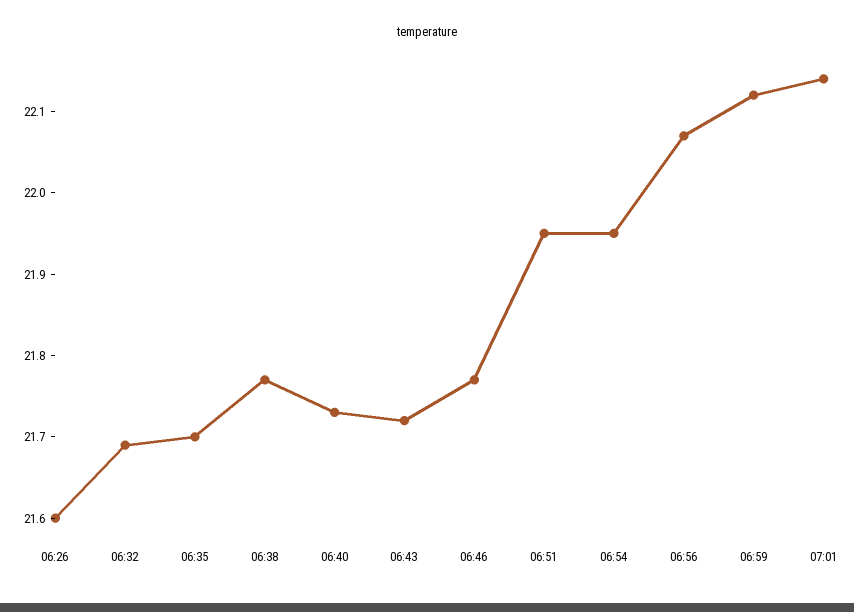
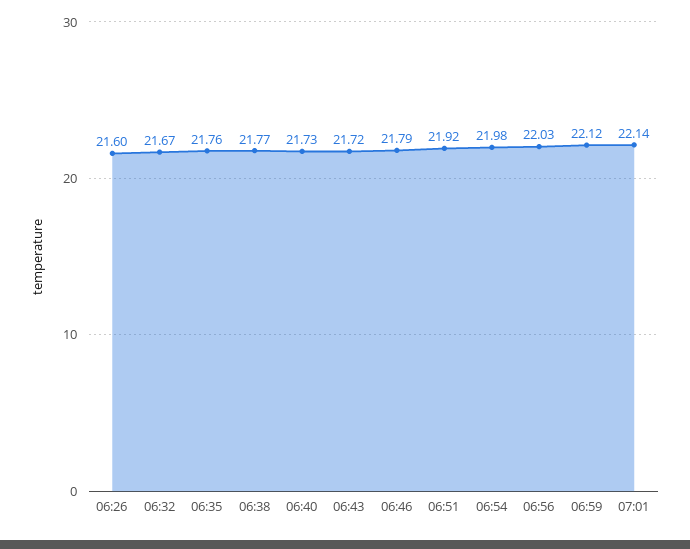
  {
    "06:26": 21.6,
-   "06:32": 21.69,
+   "06:32": 21.67,
-   "06:35": 21.7,
+   "06:35": 21.76,
    "06:38": 21.77,
    "06:40": 21.73,
    "06:43": 21.72,
-   "06:46": 21.77,
+   "06:46": 21.79,
-   "06:51": 21.95,
+   "06:51": 21.92,
-   "06:54": 21.95,
+   "06:54": 21.98,
-   "06:56": 22.07,
+   "06:56": 22.03,
    "06:59": 22.12,
    "07:01": 22.14
  }

